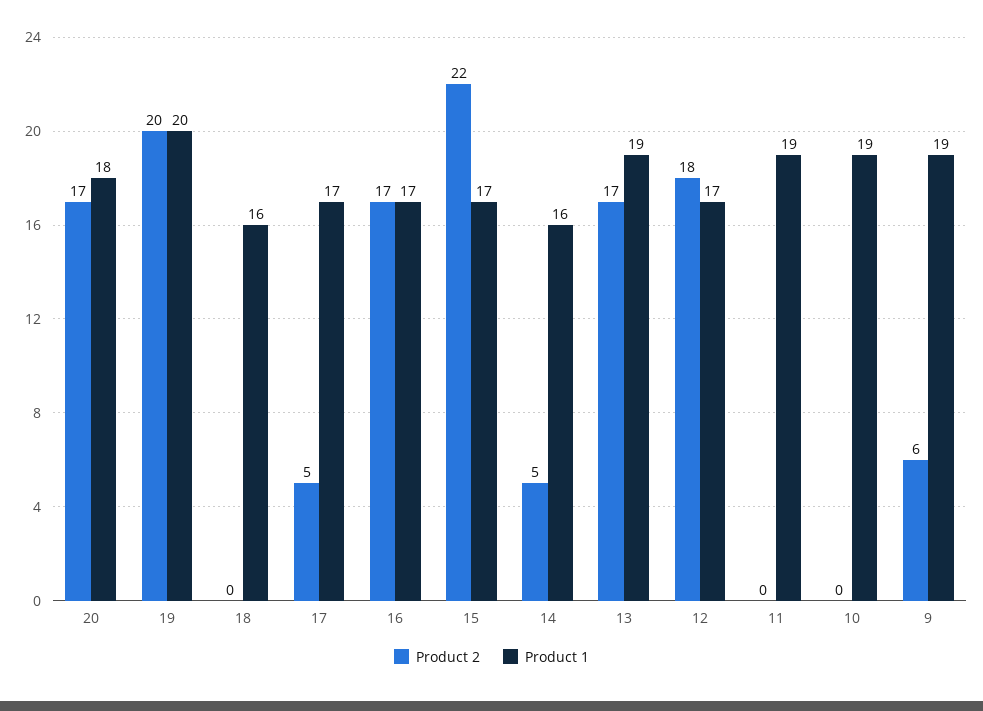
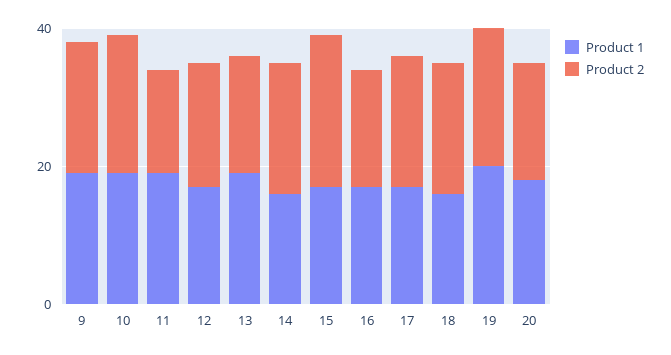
  {
    "Product 2": {
      "20": 17,
      "19": 20,
-     "18": 0,
+     "18": 20,
-     "17": 5,
+     "17": 20,
      "16": 17,
      "15": 22,
-     "14": 5,
+     "14": 20,
      "13": 17,
      "12": 18,
-     "11": 0,
+     "11": 15,
-     "10": 0,
+     "10": 20,
-     "9": 6
+     "9": 20
    },
    "Product 1": {
      "20": 18,
      "19": 20,
      "18": 16,
      "17": 17,
      "16": 17,
      "15": 17,
      "14": 16,
      "13": 19,
      "12": 17,
      "11": 19,
      "10": 19,
      "9": 19
    }
  }

